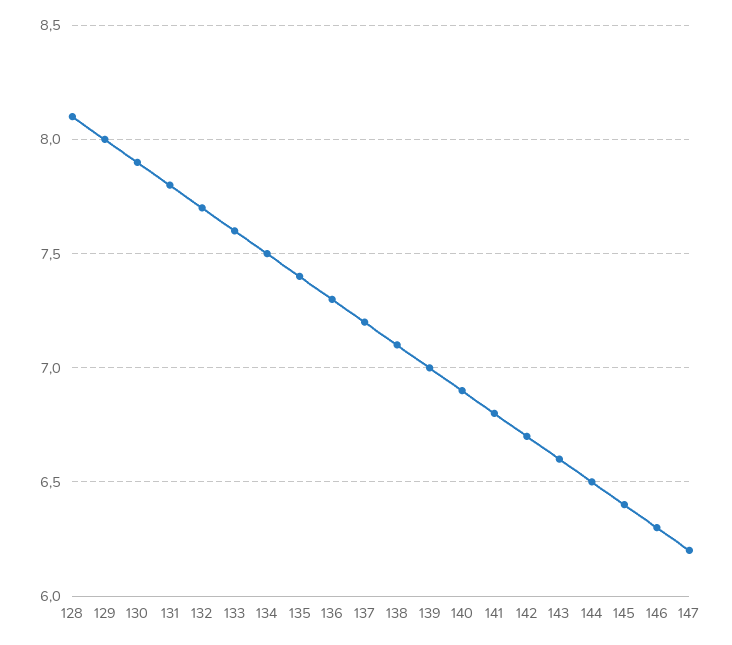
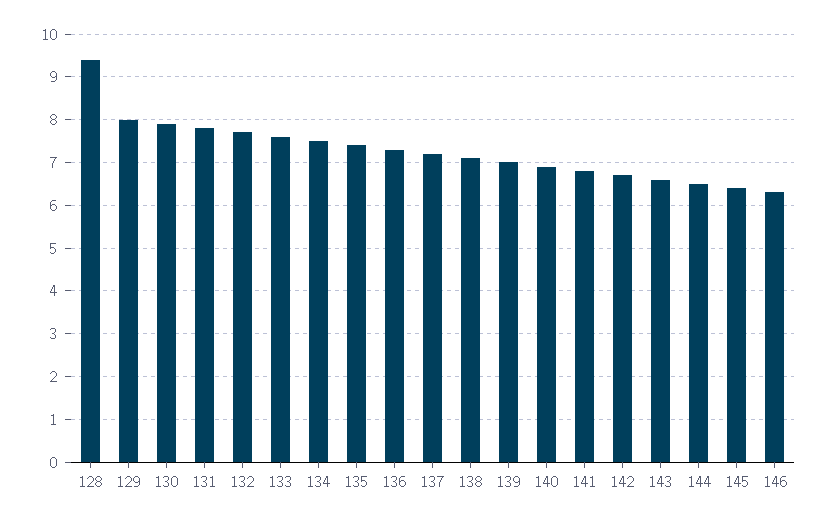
  {
-   "128": 8.1,
+   "128": 9.5,
    "129": 8,
    "130": 7.9,
    "131": 7.8,
    "132": 7.7,
    "133": 7.6,
    "134": 7.5,
    "135": 7.4,
    "136": 7.3,
    "137": 7.2,
    "138": 7.1,
    "139": 7,
    "140": 6.9,
    "141": 6.8,
    "142": 6.7,
    "143": 6.6,
    "144": 6.5,
    "145": 6.4,
-   "146": 6.3,
+   "146": 6.3
-   "147": 6.2
  }

